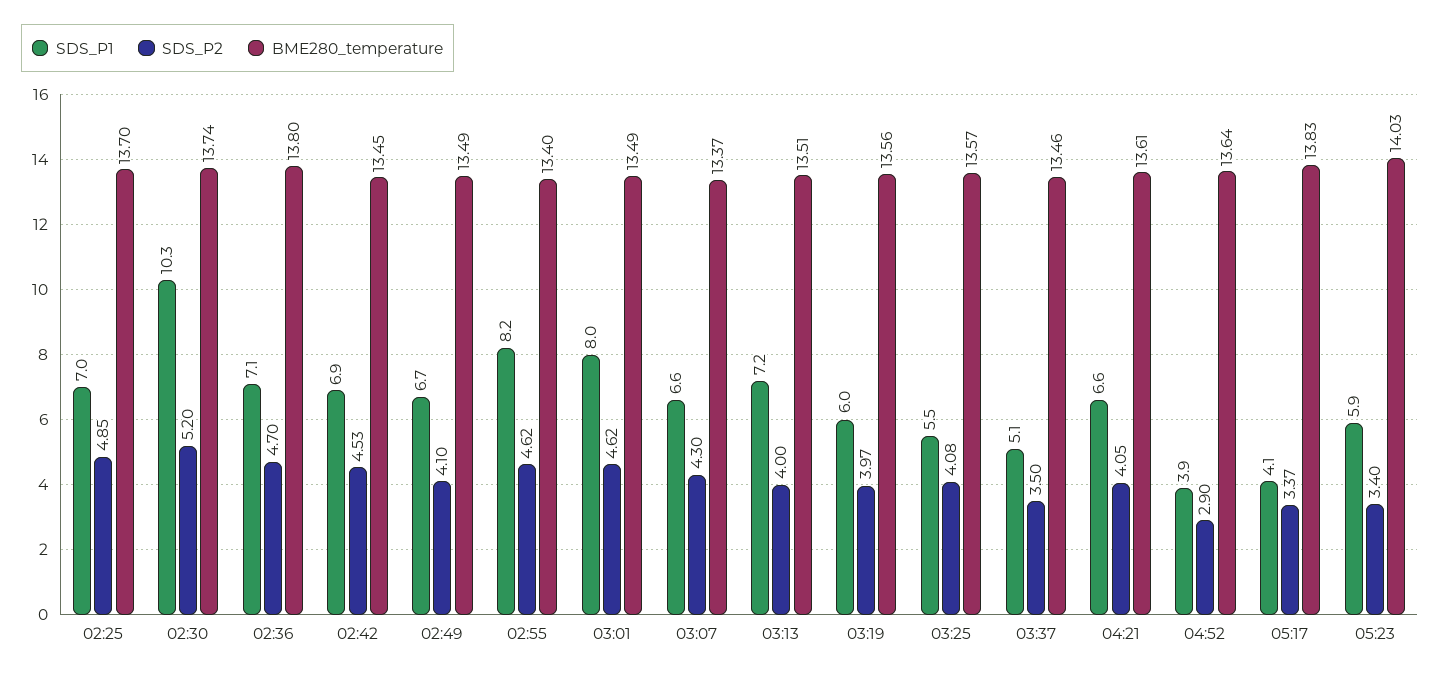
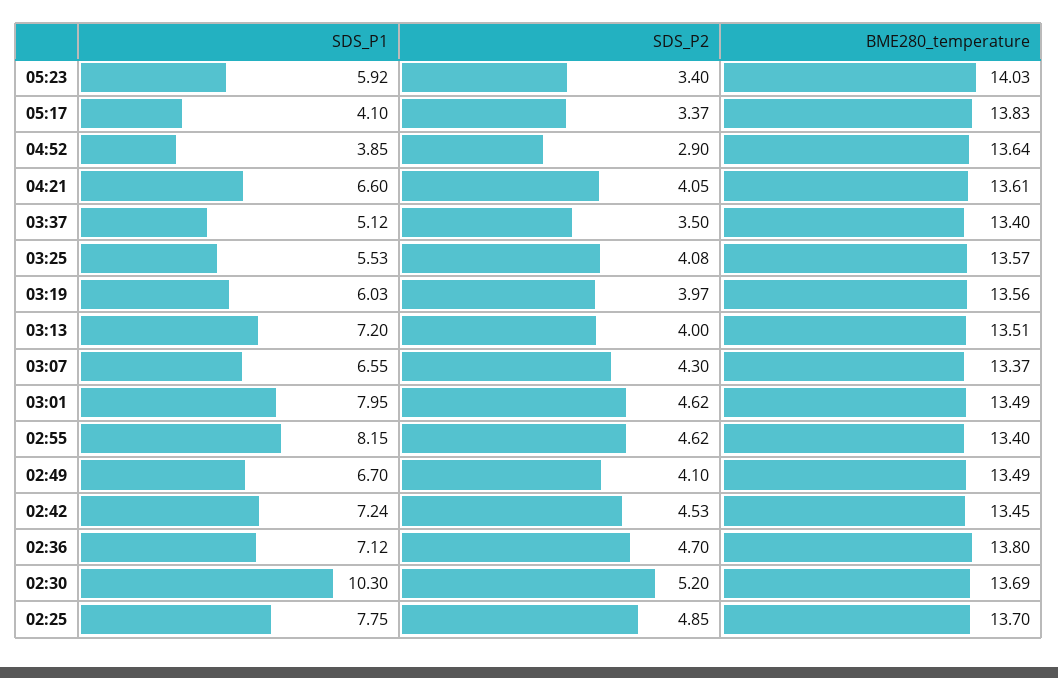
  {
    "SDS_P1": {
-     "02:25": 7,
+     "02:25": 7.75,
      "02:30": 10.3,
      "02:36": 7.12,
-     "02:42": 6.9,
+     "02:42": 7.24,
      "02:49": 6.7,
      "02:55": 8.15,
      "03:01": 7.95,
      "03:07": 6.55,
      "03:13": 7.2,
      "03:19": 6.03,
      "03:25": 5.53,
      "03:37": 5.12,
      "04:21": 6.6,
      "04:52": 3.85,
      "05:17": 4.1,
      "05:23": 5.92
    },
    "SDS_P2": {
      "02:25": 4.85,
      "02:30": 5.2,
      "02:36": 4.7,
      "02:42": 4.53,
      "02:49": 4.1,
      "02:55": 4.62,
      "03:01": 4.62,
      "03:07": 4.3,
      "03:13": 4,
      "03:19": 3.97,
      "03:25": 4.08,
      "03:37": 3.5,
      "04:21": 4.05,
      "04:52": 2.9,
      "05:17": 3.37,
      "05:23": 3.4
    },
    "BME280_temperature": {
      "02:25": 13.7,
-     "02:30": 13.74,
+     "02:30": 13.69,
      "02:36": 13.8,
      "02:42": 13.45,
      "02:49": 13.49,
      "02:55": 13.4,
      "03:01": 13.49,
      "03:07": 13.37,
      "03:13": 13.51,
      "03:19": 13.56,
      "03:25": 13.57,
-     "03:37": 13.46,
+     "03:37": 13.4,
      "04:21": 13.61,
      "04:52": 13.64,
      "05:17": 13.83,
      "05:23": 14.03
    }
  }

